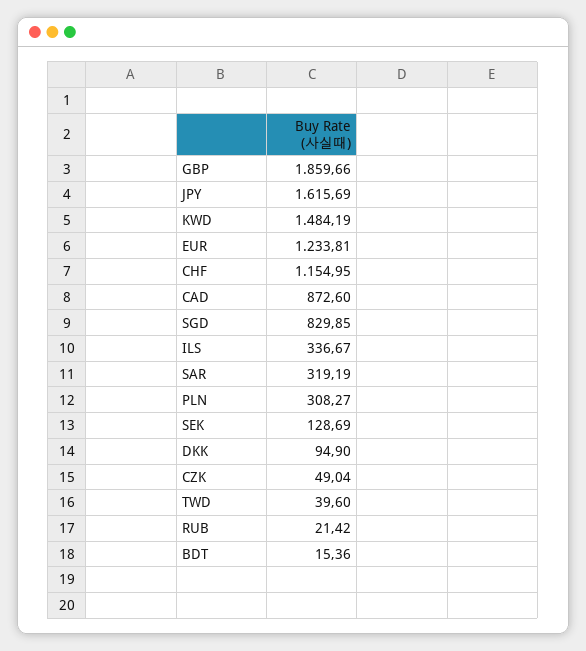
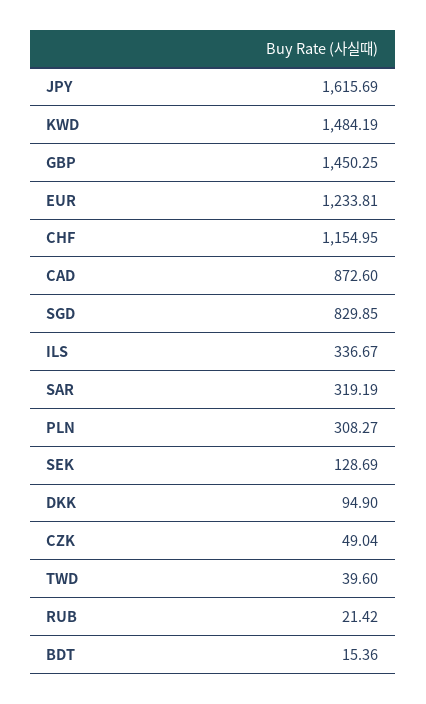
  {
-   "GBP": 1859.66,
+   "GBP": 1450.25,
    "JPY": 1615.69,
    "KWD": 1484.19,
    "EUR": 1233.81,
    "CHF": 1154.95,
    "CAD": 872.6,
    "SGD": 829.85,
    "ILS": 336.67,
    "SAR": 319.19,
    "PLN": 308.27,
    "SEK": 128.69,
    "DKK": 94.9,
    "CZK": 49.04,
    "TWD": 39.6,
    "RUB": 21.42,
    "BDT": 15.36
  }

